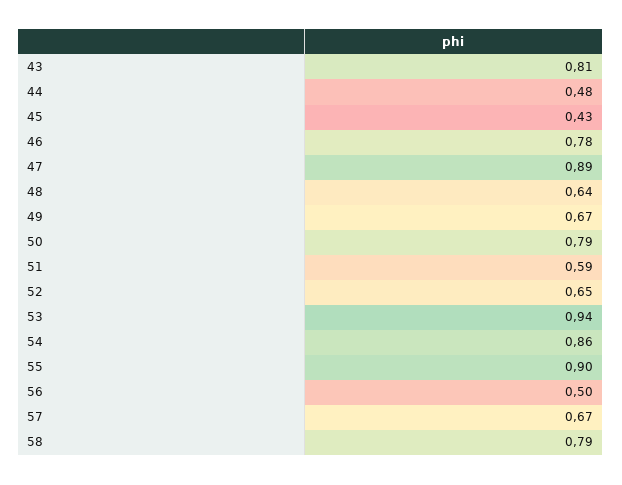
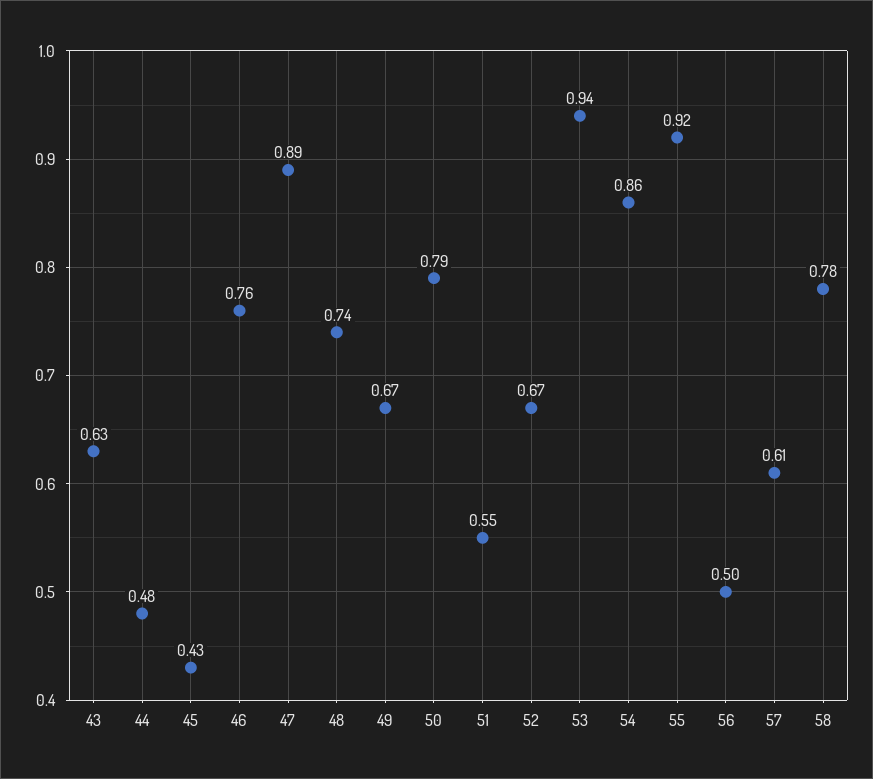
  {
-   "43": 0.81,
+   "43": 0.63,
    "44": 0.48,
    "45": 0.43,
-   "46": 0.78,
+   "46": 0.76,
    "47": 0.89,
-   "48": 0.64,
+   "48": 0.74,
    "49": 0.67,
    "50": 0.79,
-   "51": 0.59,
+   "51": 0.55,
-   "52": 0.65,
+   "52": 0.67,
    "53": 0.94,
    "54": 0.86,
-   "55": 0.9,
+   "55": 0.92,
    "56": 0.5,
-   "57": 0.67,
+   "57": 0.61,
-   "58": 0.79
+   "58": 0.78
  }

